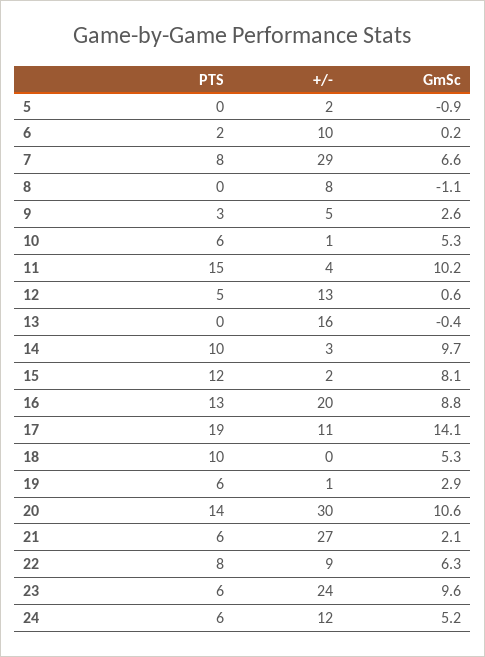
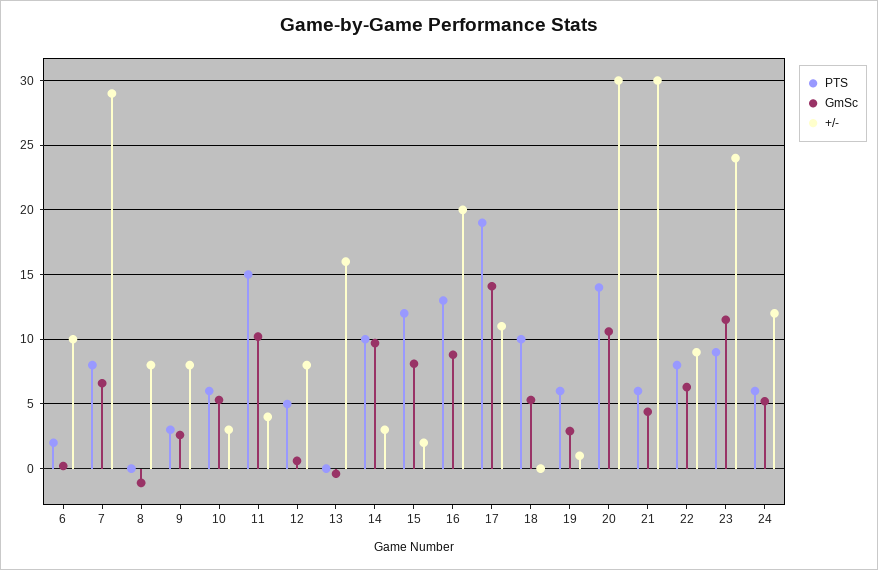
  {
    "PTS": {
-     "5": 0,
      "6": 2,
      "7": 8,
      "8": 0,
      "9": 3,
      "10": 6,
      "11": 15,
      "12": 5,
      "13": 0,
      "14": 10,
      "15": 12,
      "16": 13,
      "17": 19,
      "18": 10,
      "19": 6,
      "20": 14,
      "21": 6,
      "22": 8,
-     "23": 6,
+     "23": 9,
      "24": 6
    },
    "+/-": {
-     "5": 2,
      "6": 10,
      "7": 29,
      "8": 8,
-     "9": 5,
+     "9": 8,
-     "10": 1,
+     "10": 3,
      "11": 4,
-     "12": 13,
+     "12": 8,
      "13": 16,
      "14": 3,
      "15": 2,
      "16": 20,
      "17": 11,
      "18": 0,
      "19": 1,
      "20": 30,
-     "21": 27,
+     "21": 30,
      "22": 9,
      "23": 24,
      "24": 12
    },
    "GmSc": {
-     "5": -0.9,
      "6": 0.2,
      "7": 6.6,
      "8": -1.1,
      "9": 2.6,
      "10": 5.3,
      "11": 10.2,
      "12": 0.6,
      "13": -0.4,
      "14": 9.7,
      "15": 8.1,
      "16": 8.8,
      "17": 14.1,
      "18": 5.3,
      "19": 2.9,
      "20": 10.6,
-     "21": 2.1,
+     "21": 4.5,
      "22": 6.3,
-     "23": 9.6,
+     "23": 11.5,
      "24": 5.2
    }
  }

